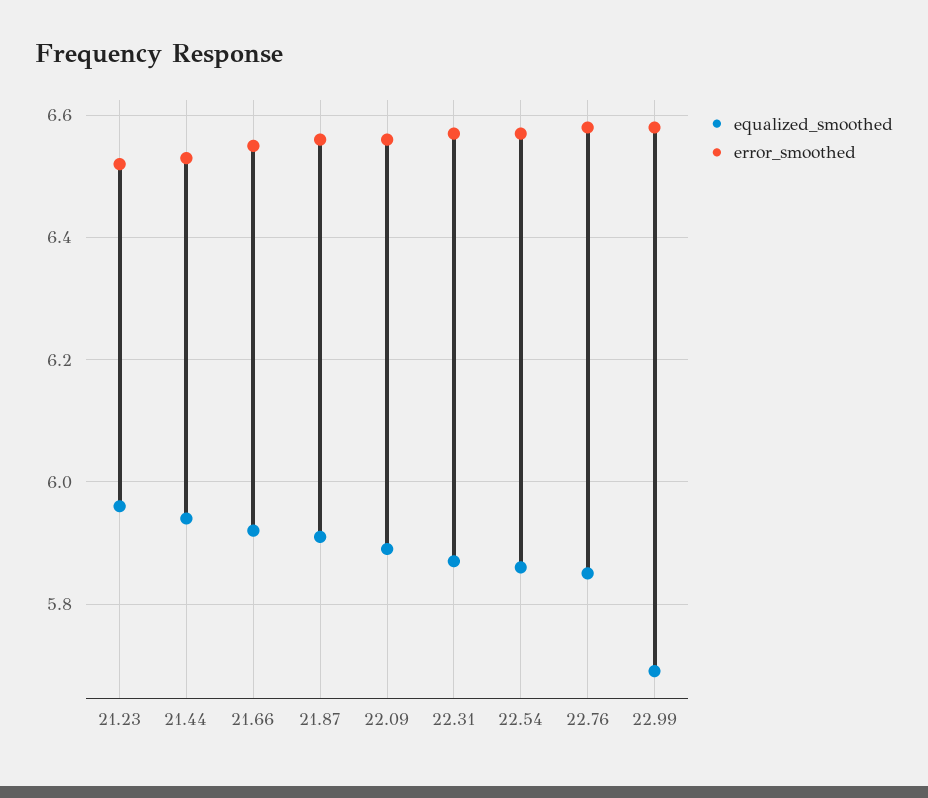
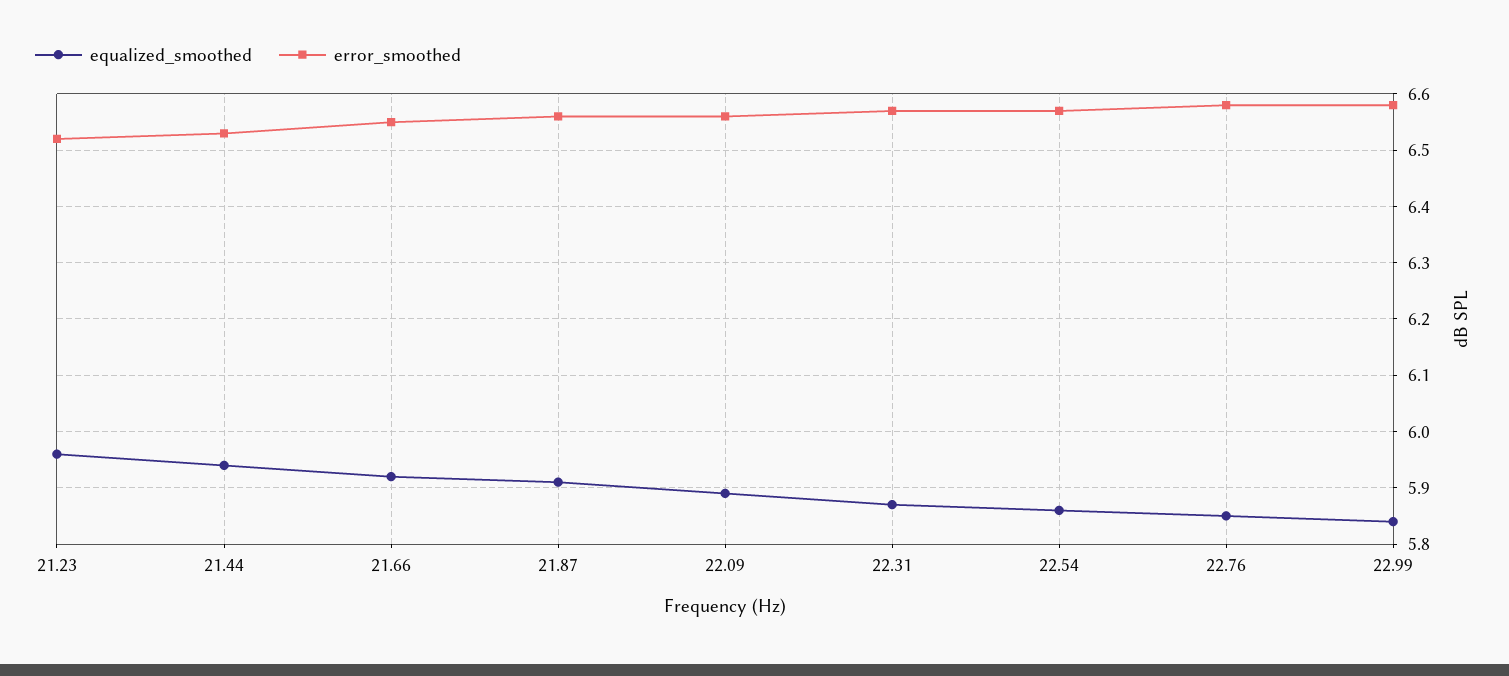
  {
    "equalized_smoothed": {
      "21.23": 5.95,
      "21.44": 5.95,
      "21.66": 5.9,
      "21.87": 5.9,
      "22.09": 5.9,
      "22.31": 5.85,
      "22.54": 5.85,
      "22.76": 5.85,
-     "22.99": 5.7
+     "22.99": 5.85
    },
    "error_smoothed": {
      "21.23": 6.5,
      "21.44": 6.55,
      "21.66": 6.55,
      "21.87": 6.55,
      "22.09": 6.55,
      "22.31": 6.55,
      "22.54": 6.55,
      "22.76": 6.6,
      "22.99": 6.6
    }
  }

